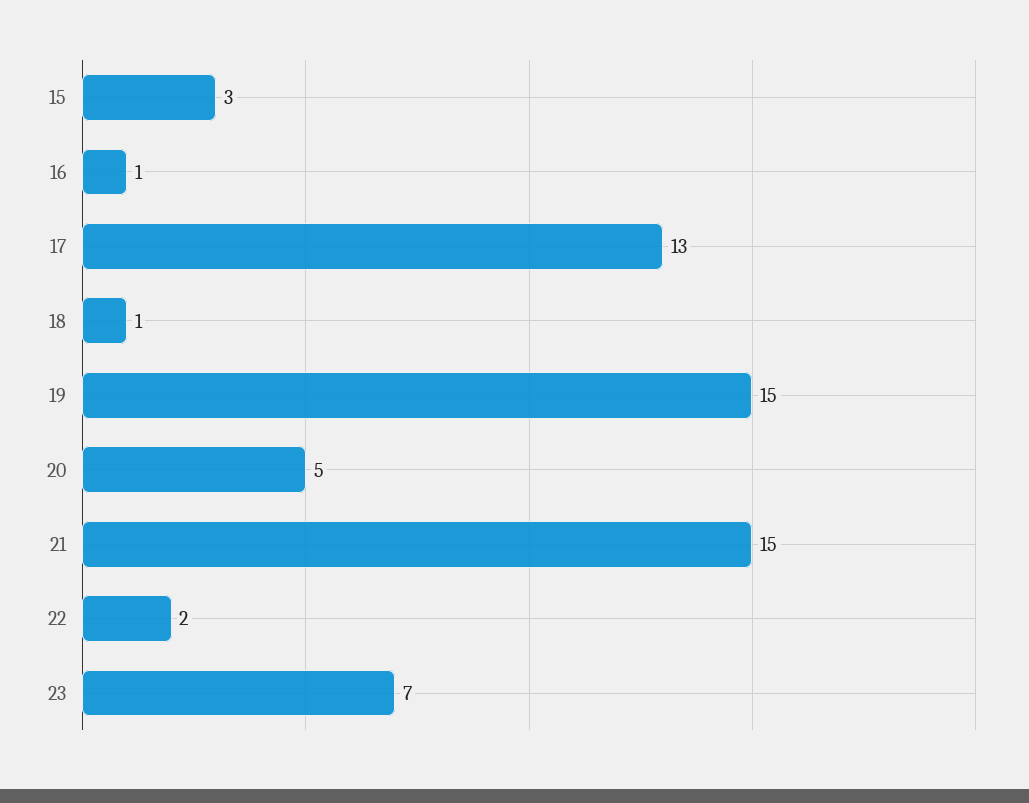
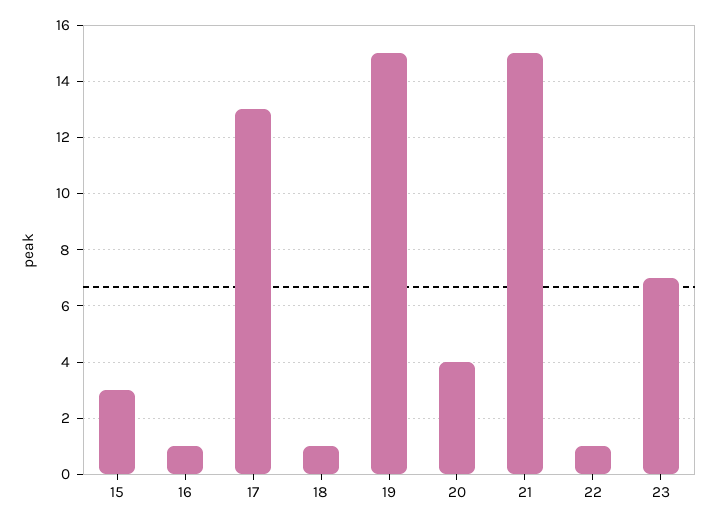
  {
    "15": 3,
    "16": 1,
    "17": 13,
    "18": 1,
    "19": 15,
-   "20": 5,
+   "20": 4,
    "21": 15,
-   "22": 2,
+   "22": 1,
    "23": 7
  }

